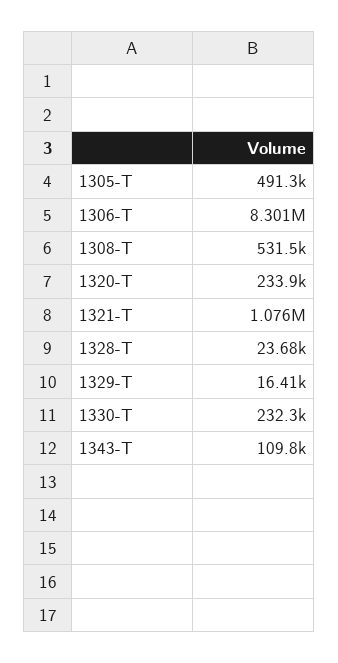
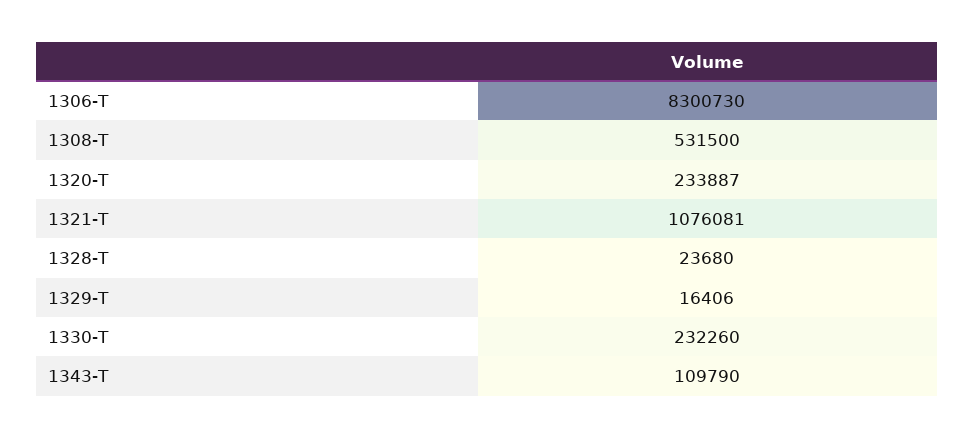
  {
-   "1305-T": 491300,
    "1306-T": 8300730,
    "1308-T": 531500,
    "1320-T": 233887,
    "1321-T": 1076081,
    "1328-T": 23680,
    "1329-T": 16406,
    "1330-T": 232260,
    "1343-T": 109790
  }

